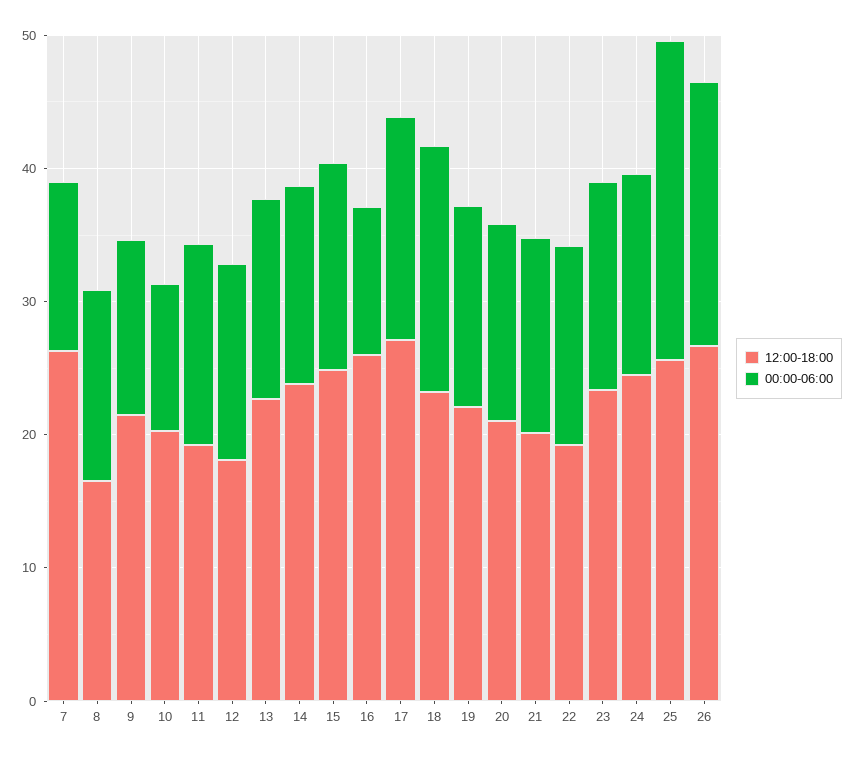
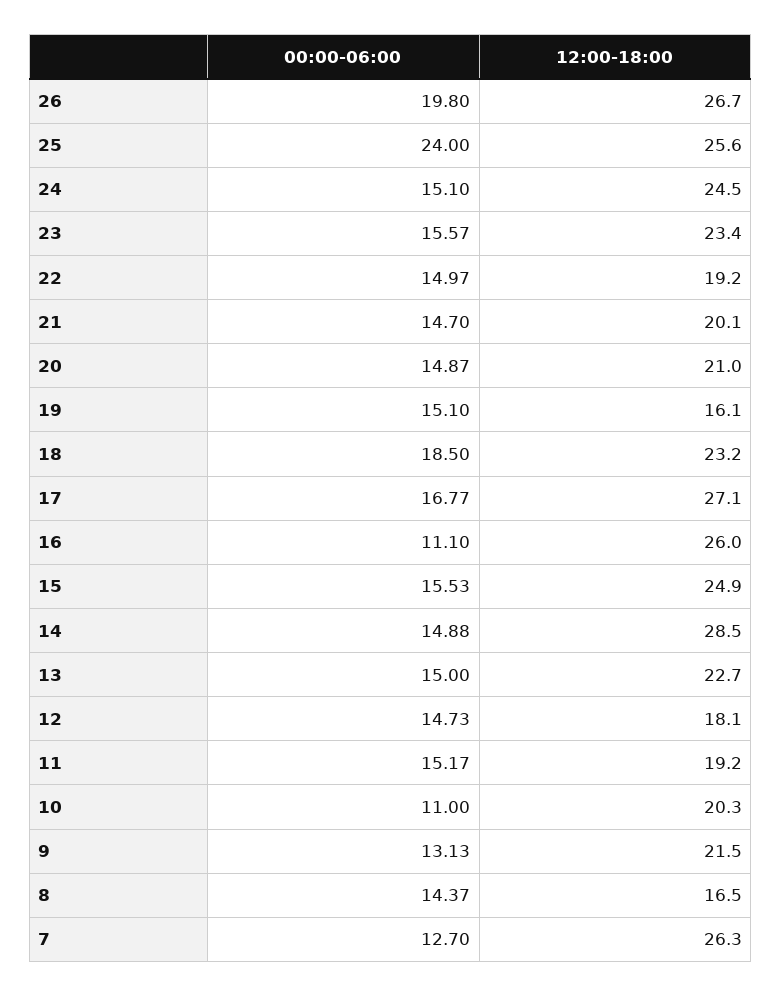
  {
    "12:00-18:00": {
      "7": 26.3,
      "8": 16.5,
      "9": 21.5,
      "10": 20.3,
      "11": 19.2,
      "12": 18.1,
      "13": 22.7,
-     "14": 24,
+     "14": 28.5,
      "15": 24.9,
      "16": 26,
      "17": 27.1,
      "18": 23.2,
-     "19": 22,
+     "19": 16.1,
      "20": 21,
      "21": 20.1,
      "22": 19.2,
      "23": 23.4,
      "24": 24.5,
      "25": 25.6,
      "26": 26.7
    },
    "00:00-06:00": {
      "7": 12.7,
      "8": 14.37,
      "9": 13.13,
      "10": 11,
      "11": 15.17,
      "12": 14.73,
      "13": 15,
      "14": 14.88,
      "15": 15.53,
      "16": 11.1,
      "17": 16.77,
      "18": 18.5,
      "19": 15.1,
      "20": 14.87,
      "21": 14.7,
      "22": 14.97,
      "23": 15.57,
      "24": 15.1,
      "25": 24,
      "26": 19.8
    }
  }

